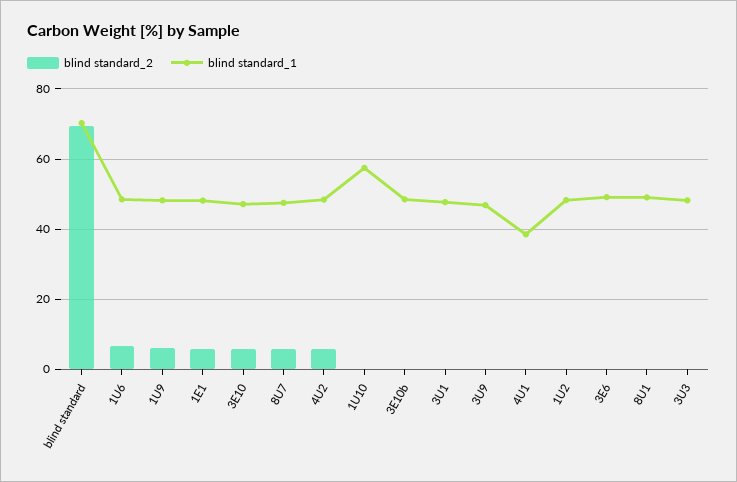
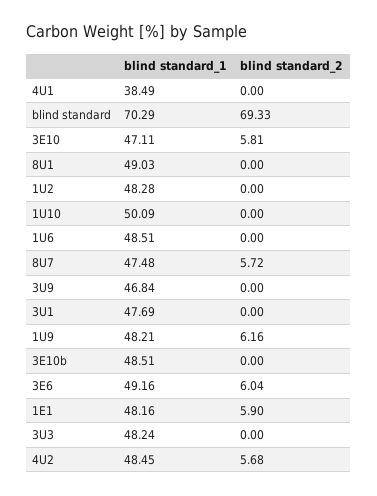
  {
    "blind standard_2": {
      "blind standard": 69.33,
-     "1U6": 6,
+     "1U6": 0,
      "1U9": 6.16,
      "1E1": 5.9,
      "3E10": 5.81,
      "8U7": 5.72,
      "4U2": 5.68,
      "1U10": 0,
      "3E10b": 0,
      "3U1": 0,
      "3U9": 0,
      "4U1": 0,
      "1U2": 0,
-     "3E6": 0,
+     "3E6": 6.04,
      "8U1": 0,
      "3U3": 0
    },
    "blind standard_1": {
      "blind standard": 70.29,
      "1U6": 48.51,
      "1U9": 48.21,
      "1E1": 48.16,
      "3E10": 47.11,
      "8U7": 47.48,
      "4U2": 48.45,
-     "1U10": 58,
+     "1U10": 50.09,
      "3E10b": 48.51,
      "3U1": 47.69,
      "3U9": 46.84,
      "4U1": 38.49,
      "1U2": 48.28,
      "3E6": 49.16,
      "8U1": 49.03,
      "3U3": 48.24
    }
  }

